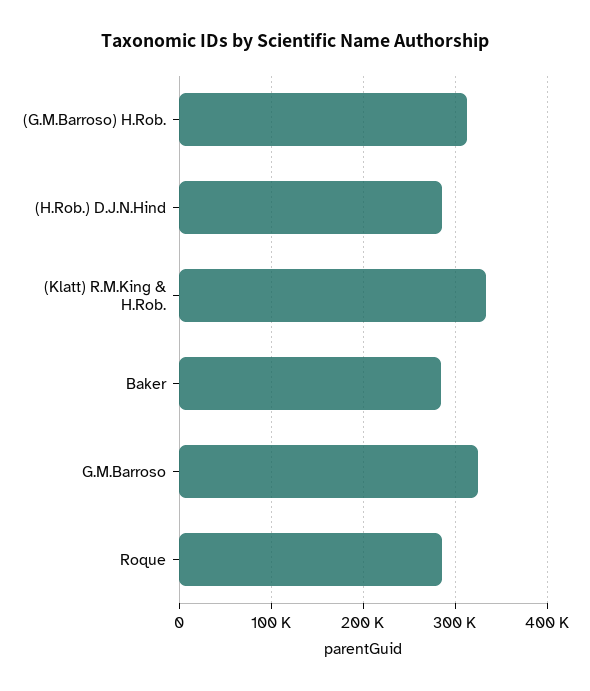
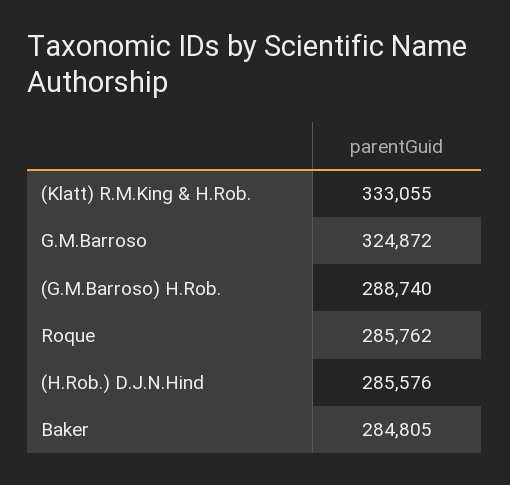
  {
-   "(G.M.Barroso) H.Rob.": 310000,
+   "(G.M.Barroso) H.Rob.": 288740,
    "(H.Rob.) D.J.N.Hind": 285576,
    "(Klatt) R.M.King & H.Rob.": 333055,
    "Baker": 284805,
    "G.M.Barroso": 324872,
    "Roque": 285762
  }

